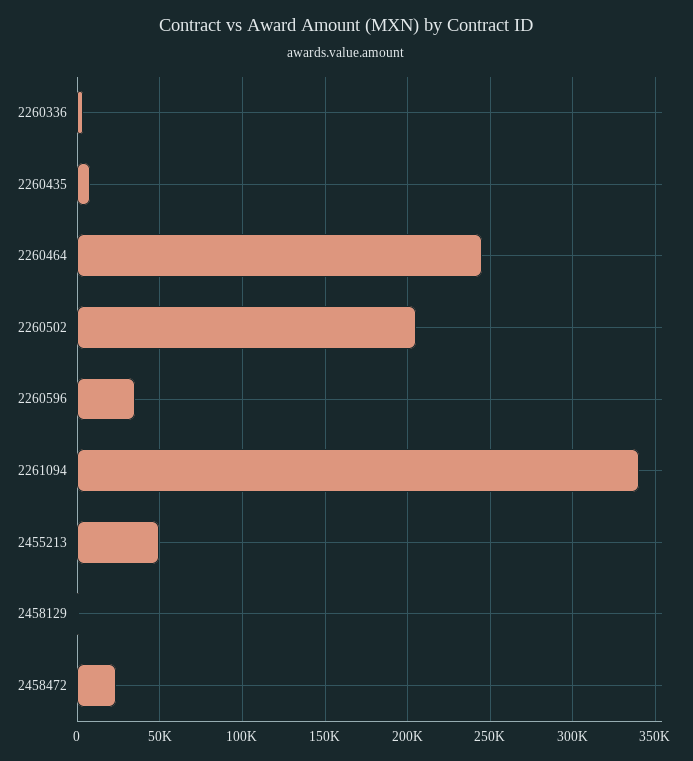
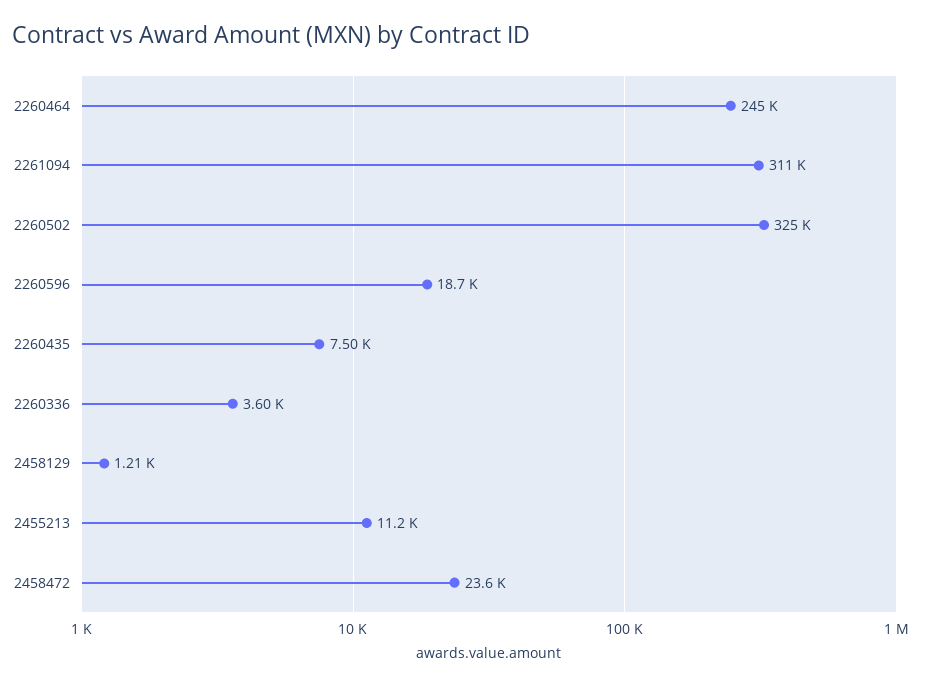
  {
    "2260336": 3600,
    "2260435": 7500,
    "2260464": 245000,
-   "2260502": 205000,
+   "2260502": 325000,
-   "2260596": 35000,
+   "2260596": 18700,
-   "2261094": 340000,
+   "2261094": 311000,
-   "2455213": 50000,
+   "2455213": 11200,
    "2458129": 1210,
    "2458472": 23600
  }

